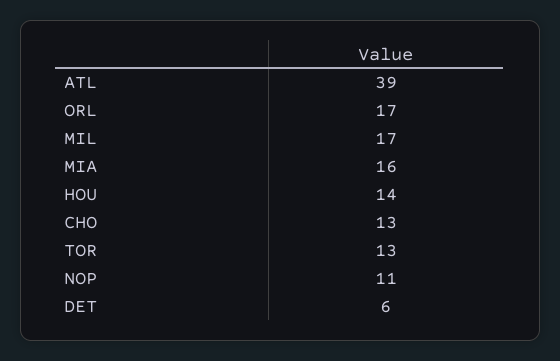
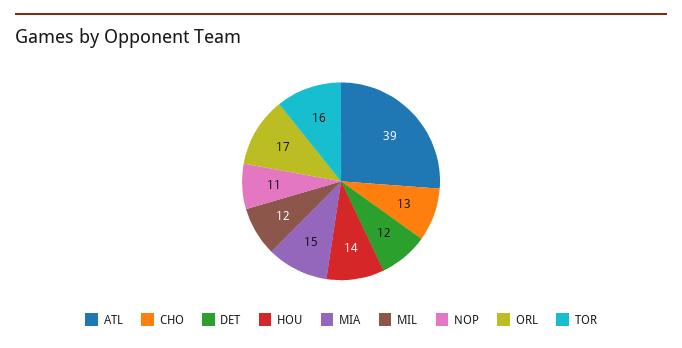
  {
    "ATL": 39,
    "ORL": 17,
-   "MIL": 17,
+   "MIL": 12,
-   "MIA": 16,
+   "MIA": 15,
    "HOU": 14,
    "CHO": 13,
-   "TOR": 13,
+   "TOR": 16,
    "NOP": 11,
-   "DET": 6
+   "DET": 12
  }

